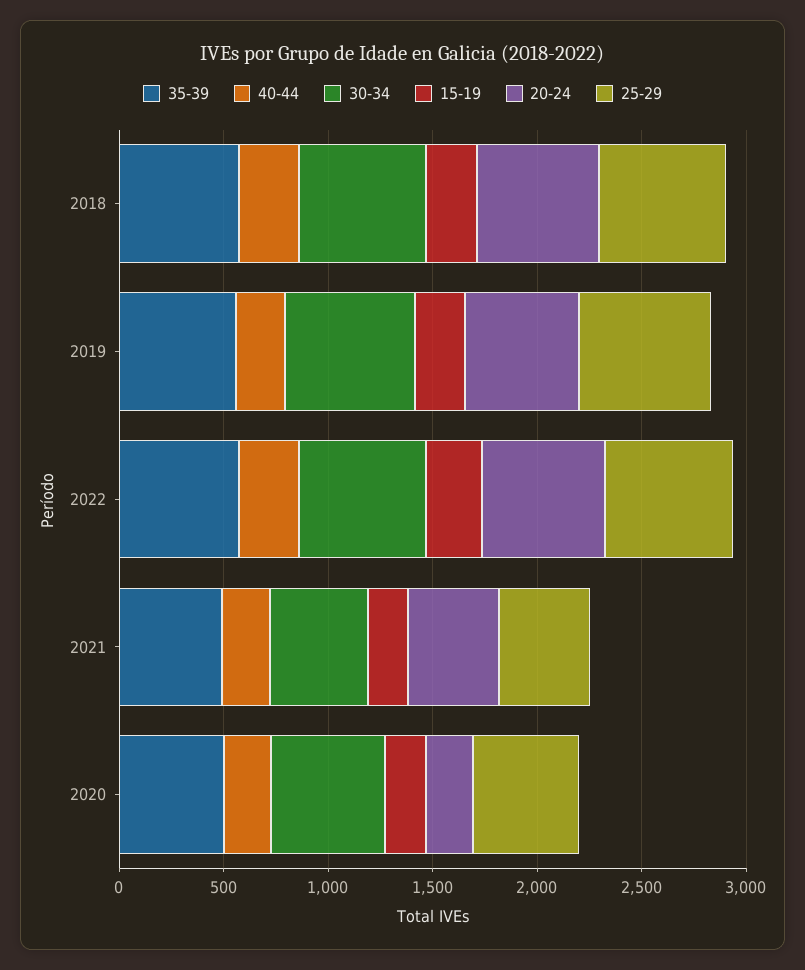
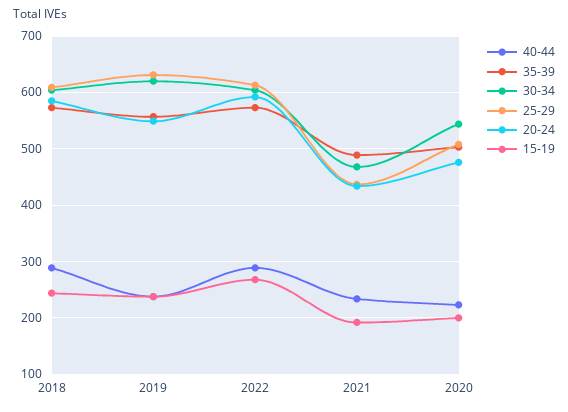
  {
    "35-39": {
      "2018": 580,
      "2019": 560,
      "2022": 580,
      "2021": 480,
      "2020": 500
    },
    "40-44": {
      "2018": 280,
      "2019": 240,
      "2022": 280,
      "2021": 240,
      "2020": 220
    },
    "30-34": {
      "2018": 600,
      "2019": 620,
      "2022": 600,
      "2021": 460,
      "2020": 540
    },
    "15-19": {
      "2018": 240,
      "2019": 240,
      "2022": 260,
      "2021": 200,
      "2020": 200
    },
    "20-24": {
      "2018": 580,
      "2019": 540,
      "2022": 600,
      "2021": 440,
-     "2020": 200
+     "2020": 480
    },
    "25-29": {
      "2018": 600,
      "2019": 640,
      "2022": 620,
      "2021": 440,
      "2020": 500
    }
  }

